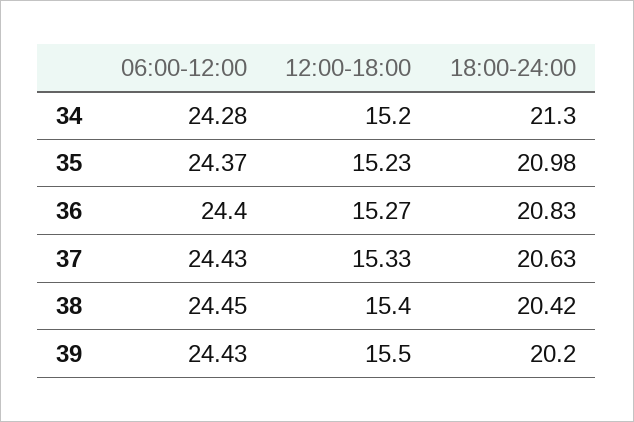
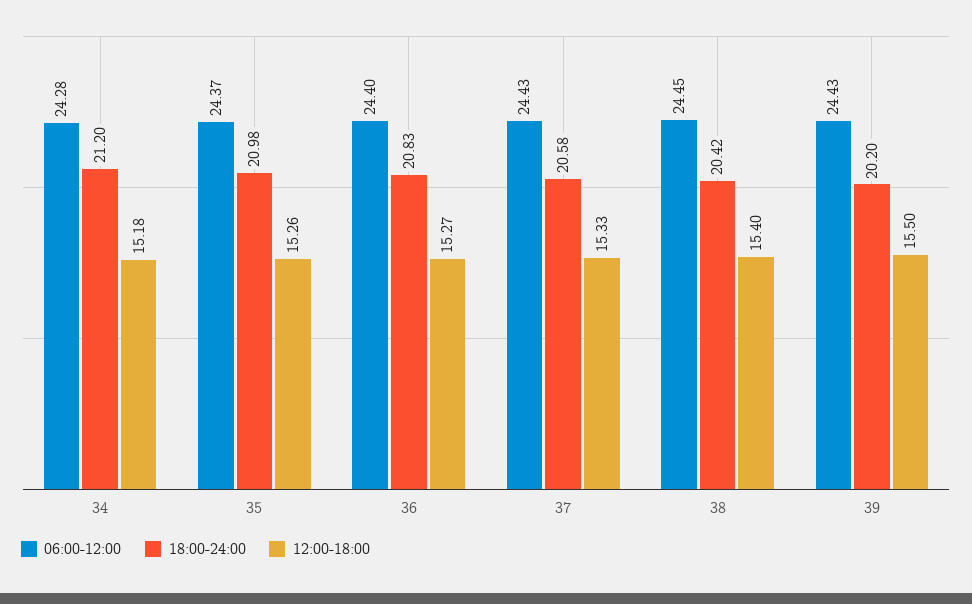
  {
    "06:00-12:00": {
      "34": 24.28,
      "35": 24.37,
      "36": 24.4,
      "37": 24.43,
      "38": 24.45,
      "39": 24.43
    },
    "12:00-18:00": {
-     "34": 15.2,
+     "34": 15.18,
-     "35": 15.23,
+     "35": 15.26,
      "36": 15.27,
      "37": 15.33,
      "38": 15.4,
      "39": 15.5
    },
    "18:00-24:00": {
-     "34": 21.3,
+     "34": 21.2,
      "35": 20.98,
      "36": 20.83,
-     "37": 20.63,
+     "37": 20.58,
      "38": 20.42,
      "39": 20.2
    }
  }

